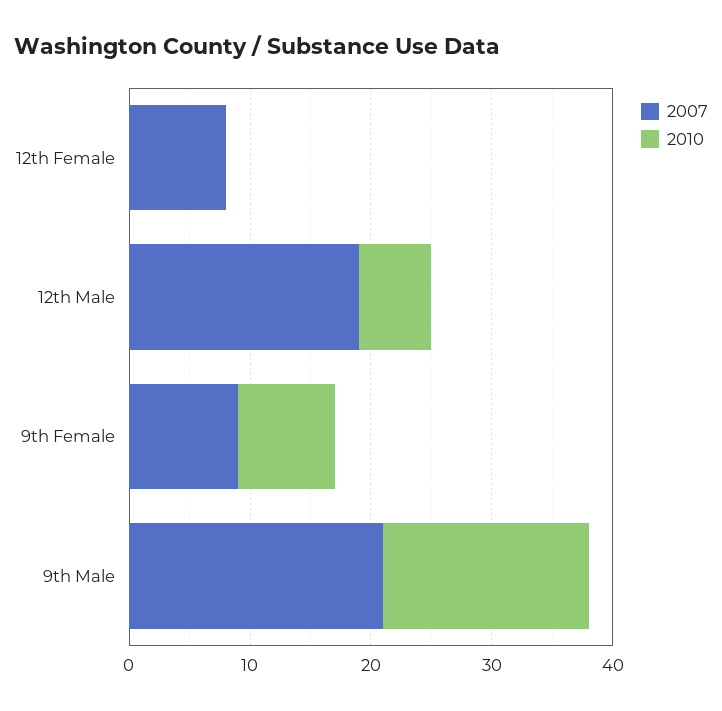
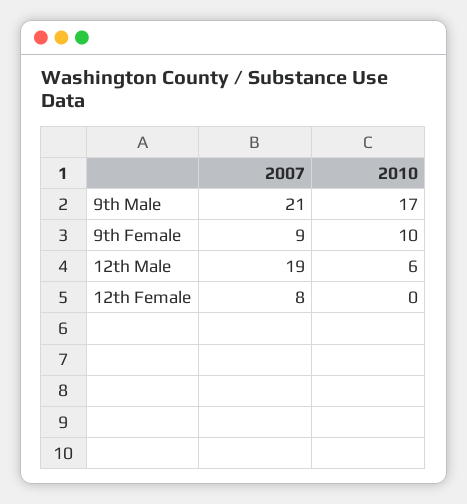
  {
    "2007": {
      "12th Female": 8,
      "12th Male": 19,
      "9th Female": 9,
      "9th Male": 21
    },
    "2010": {
      "12th Female": 0,
      "12th Male": 6,
-     "9th Female": 8,
+     "9th Female": 10,
      "9th Male": 17
    }
  }

